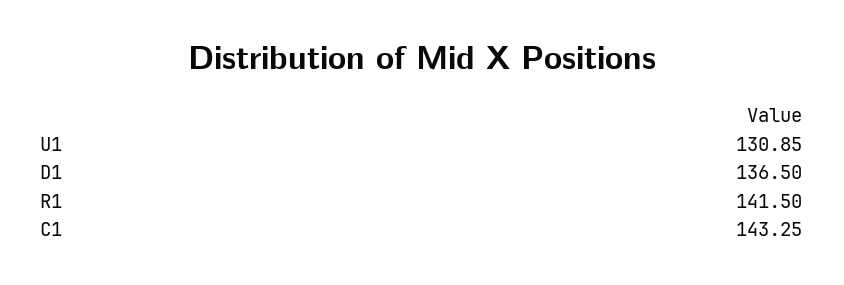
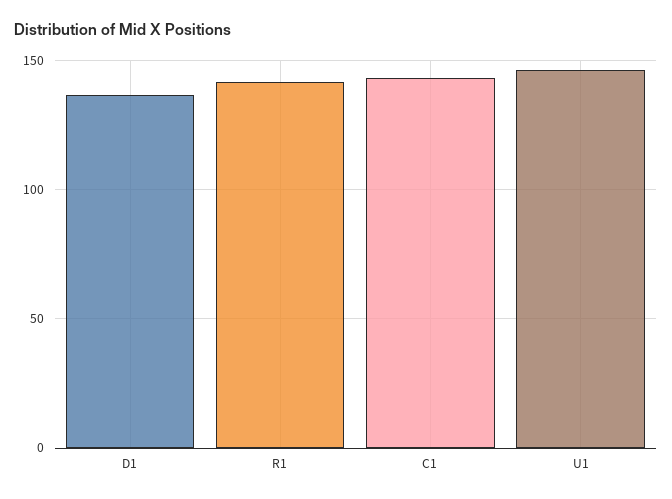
  {
-   "U1": 130.85,
+   "U1": 145,
    "D1": 136.5,
    "R1": 141.5,
    "C1": 143.25
  }

